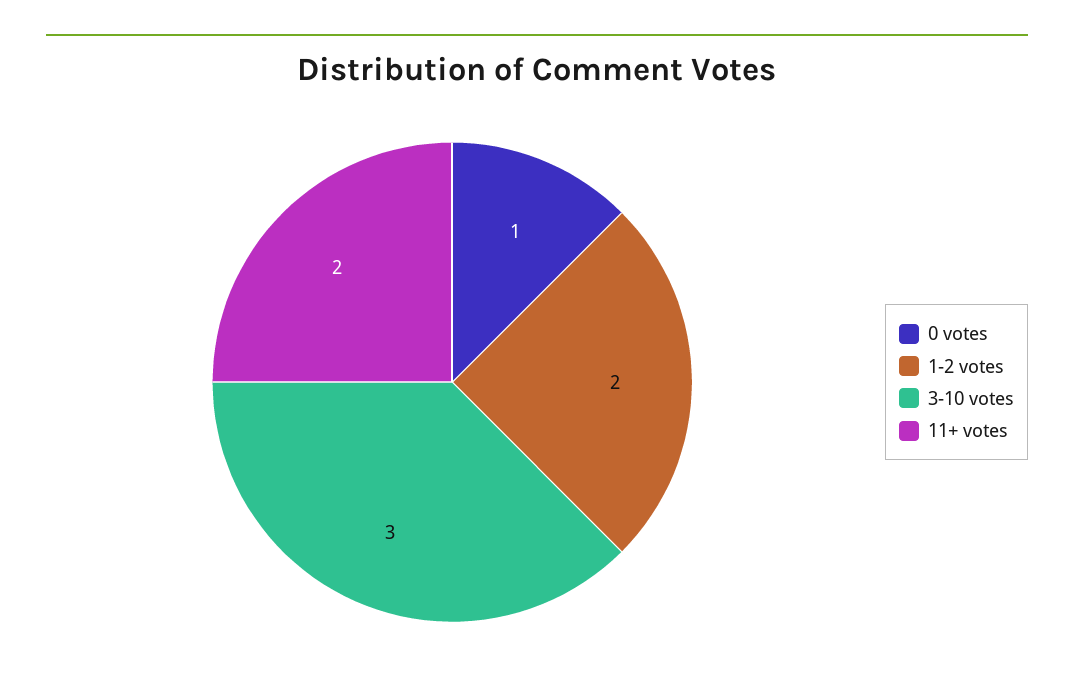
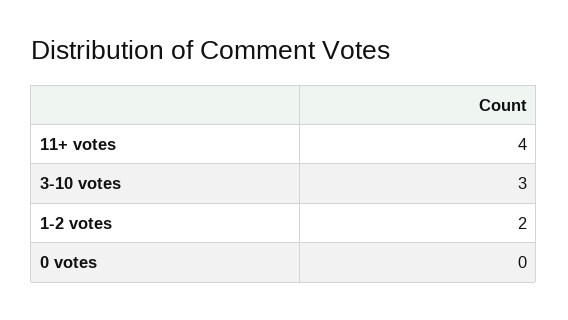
  {
-   "0 votes": 1,
+   "0 votes": 0,
    "1-2 votes": 2,
    "3-10 votes": 3,
-   "11+ votes": 2
+   "11+ votes": 4
  }

